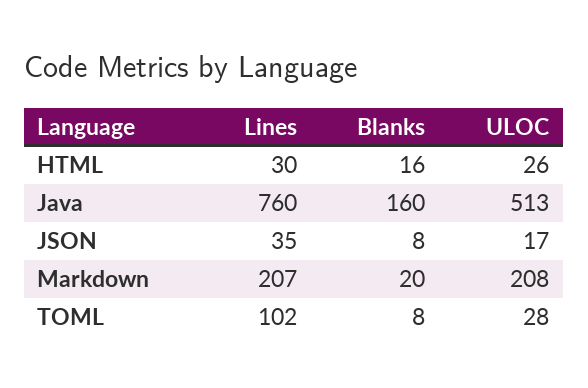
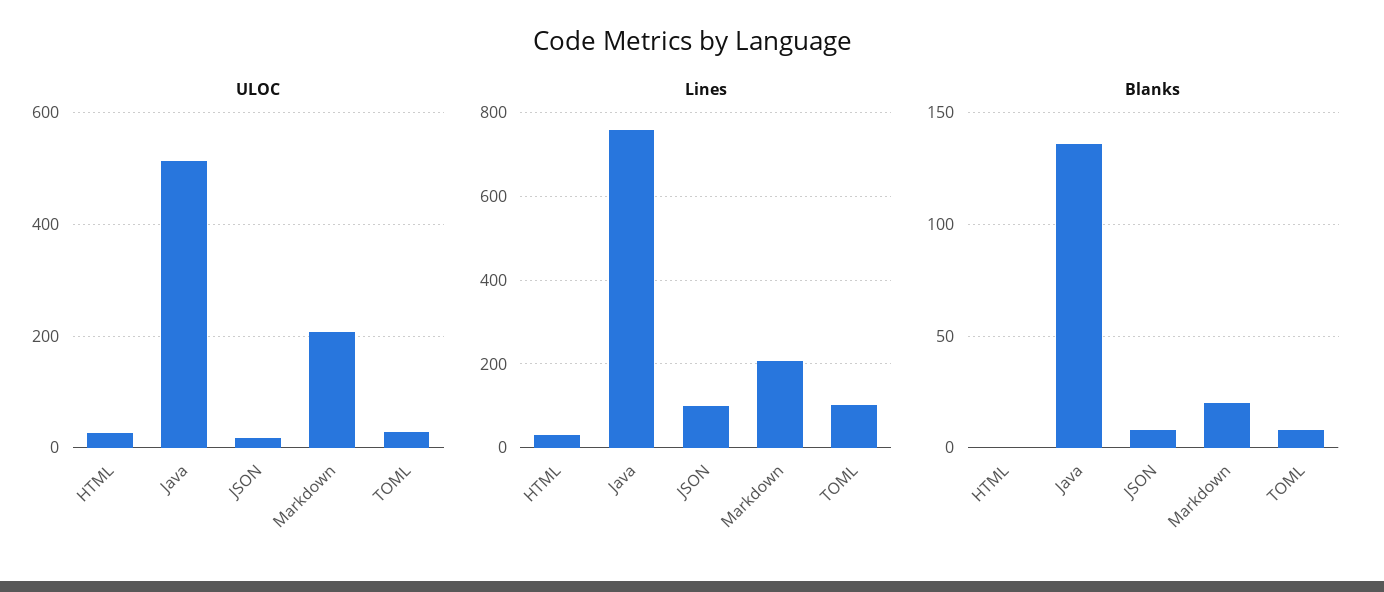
  {
    "Lines": {
      "HTML": 30,
      "Java": 760,
-     "JSON": 35,
+     "JSON": 100,
      "Markdown": 207,
      "TOML": 102
    },
    "Blanks": {
-     "HTML": 16,
+     "HTML": 0,
-     "Java": 160,
+     "Java": 135,
      "JSON": 8,
      "Markdown": 20,
      "TOML": 8
    },
    "ULOC": {
      "HTML": 26,
      "Java": 513,
      "JSON": 17,
      "Markdown": 208,
      "TOML": 28
    }
  }

